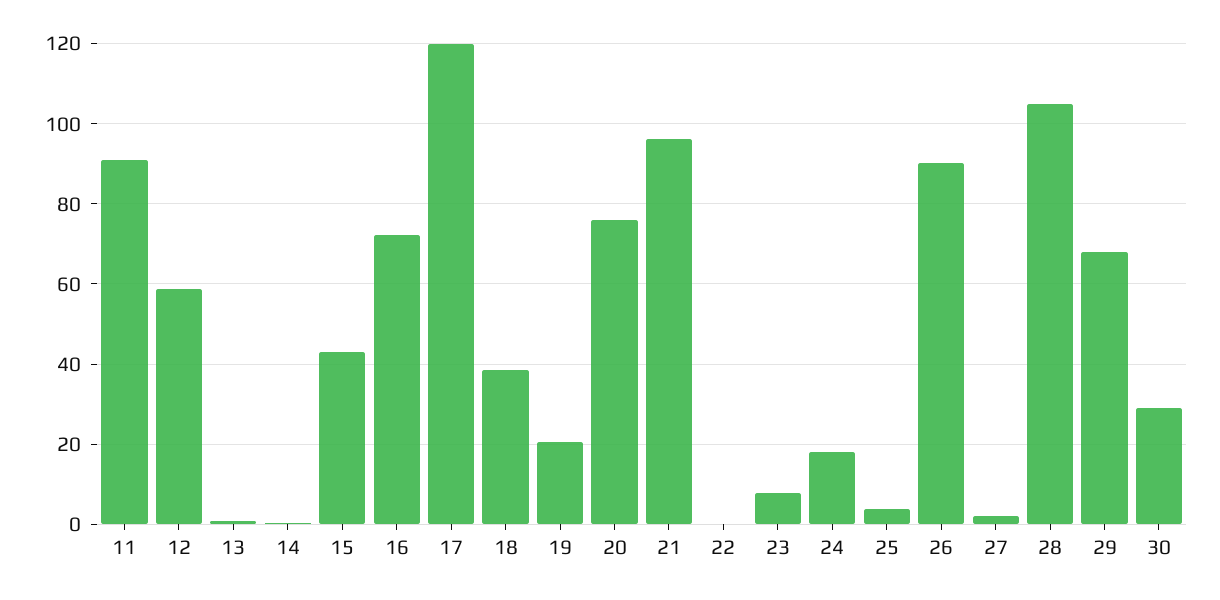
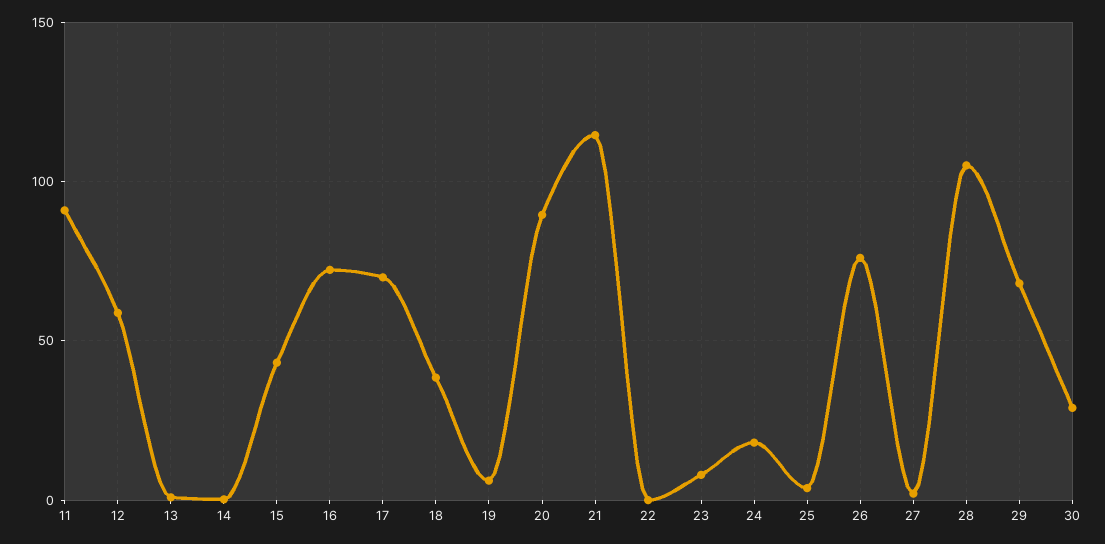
  {
    "11": 90,
    "12": 58,
    "13": 0,
    "14": 0,
    "15": 44,
    "16": 72,
-   "17": 120,
+   "17": 70,
    "18": 38,
-   "19": 20,
+   "19": 5,
-   "20": 76,
+   "20": 90,
-   "21": 96,
+   "21": 115,
    "22": 0,
    "23": 8,
    "24": 18,
    "25": 4,
-   "26": 90,
+   "26": 75,
    "27": 2,
    "28": 106,
    "29": 68,
    "30": 28
  }

